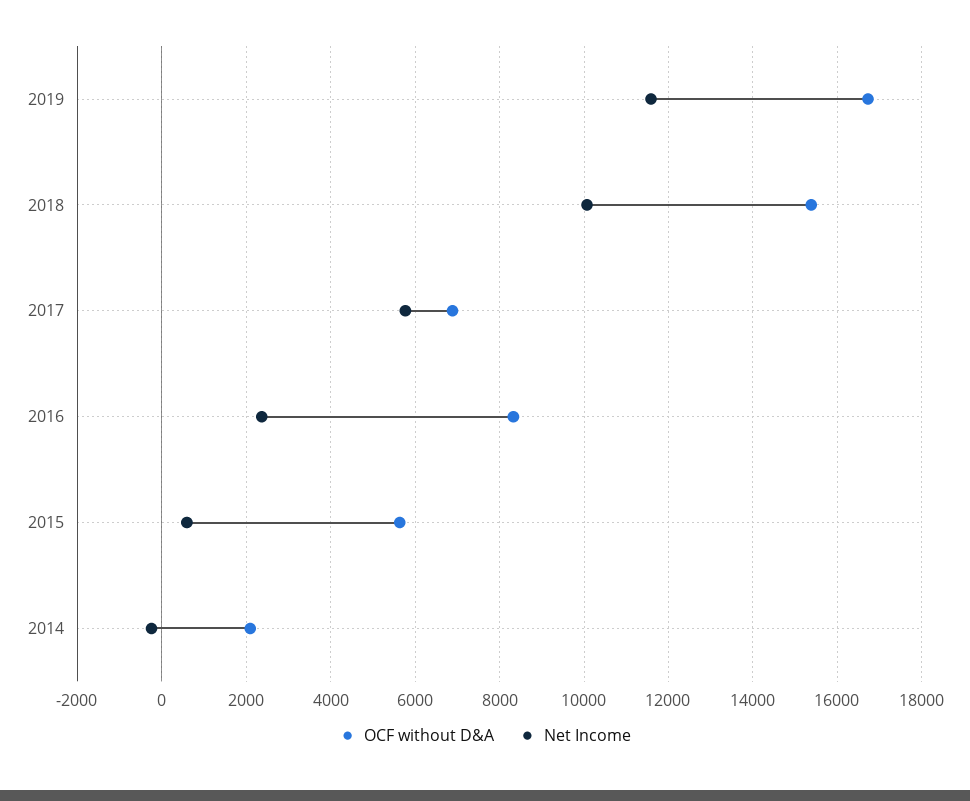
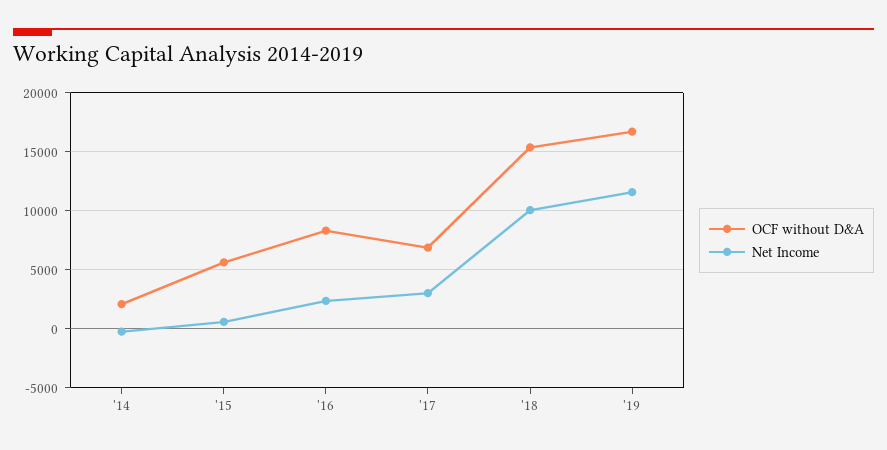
  {
    "OCF without D&A": {
      "2019": 16800,
      "2018": 15400,
      "2017": 6800,
      "2016": 8400,
      "2015": 5600,
      "2014": 2000
    },
    "Net Income": {
      "2019": 11600,
      "2018": 10000,
-     "2017": 5800,
+     "2017": 3000,
      "2016": 2400,
      "2015": 600,
      "2014": -200
    }
  }

